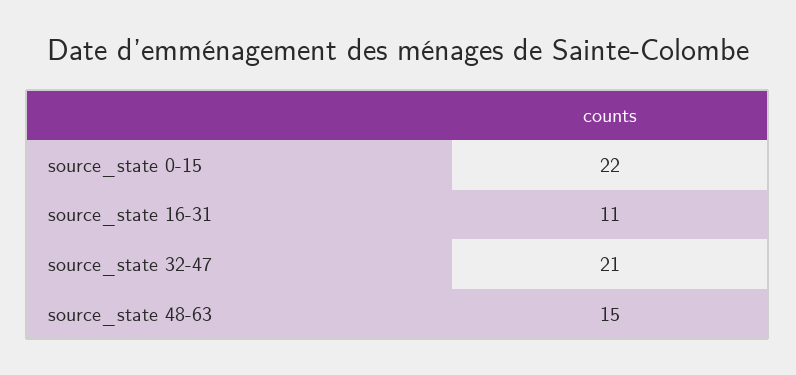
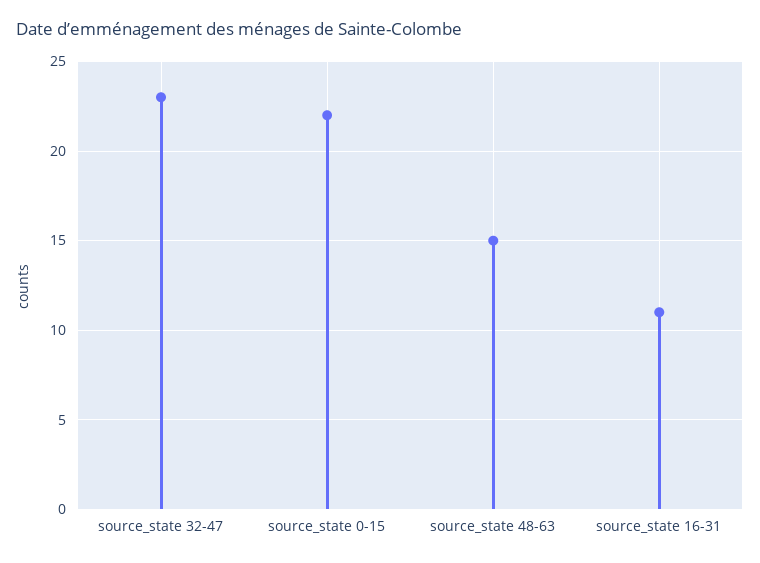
  {
    "source_state 0-15": 22,
    "source_state 16-31": 11,
-   "source_state 32-47": 21,
+   "source_state 32-47": 23,
    "source_state 48-63": 15
  }

